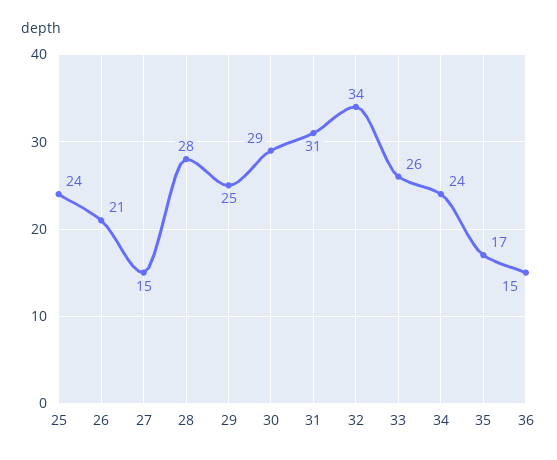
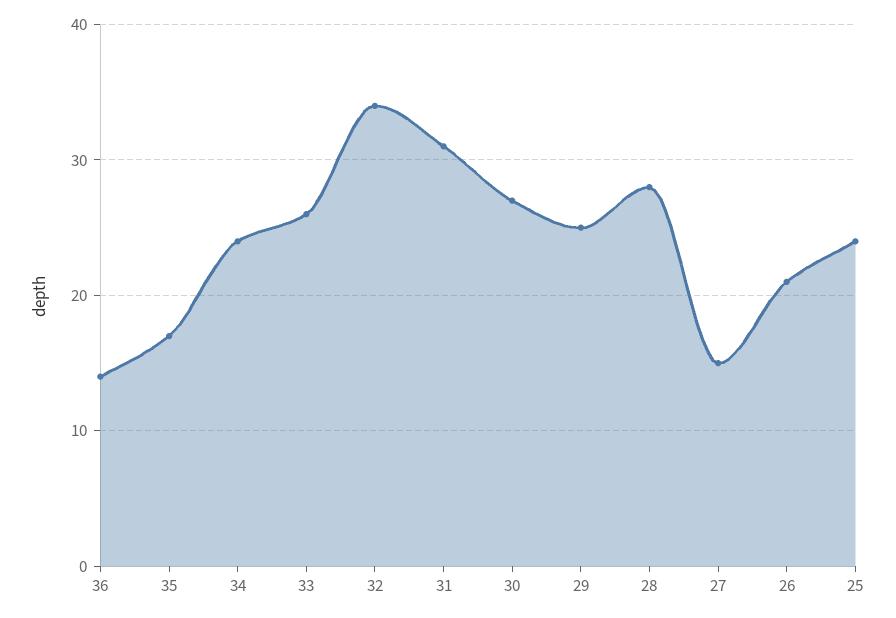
  {
    "25": 24,
    "26": 21,
    "27": 15,
    "28": 28,
    "29": 25,
-   "30": 29,
+   "30": 27,
    "31": 31,
    "32": 34,
    "33": 26,
    "34": 24,
    "35": 17,
-   "36": 15
+   "36": 14
  }

